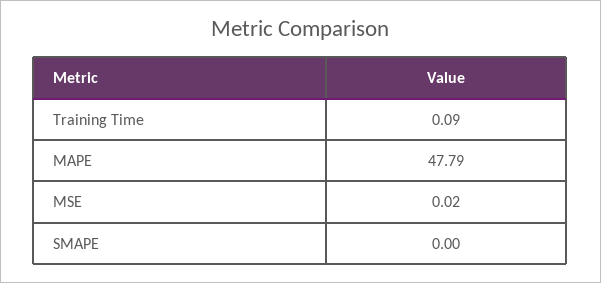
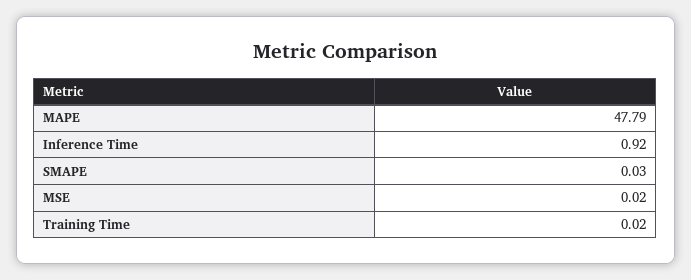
  {
-   "Training Time": 0.09,
+   "Training Time": 0.02,
    "MAPE": 47.79,
    "MSE": 0.02,
-   "SMAPE": 0
+   "SMAPE": 0.03,
+   "Inference Time": 0.92
  }

